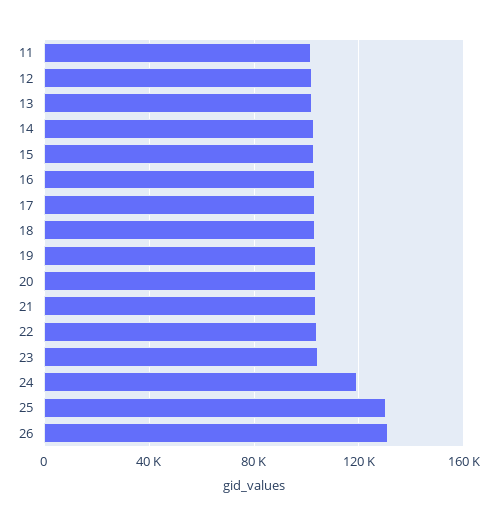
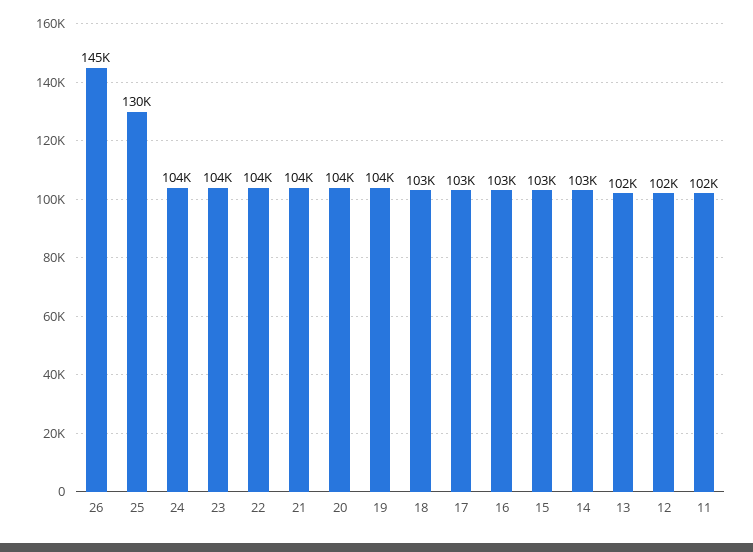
  {
    "11": 102000,
    "12": 102000,
    "13": 102000,
    "14": 103000,
    "15": 103000,
    "16": 103000,
    "17": 103000,
    "18": 103000,
    "19": 104000,
    "20": 104000,
    "21": 104000,
    "22": 104000,
    "23": 104000,
-   "24": 120000,
+   "24": 104000,
    "25": 130000,
-   "26": 130000
+   "26": 145000
  }

